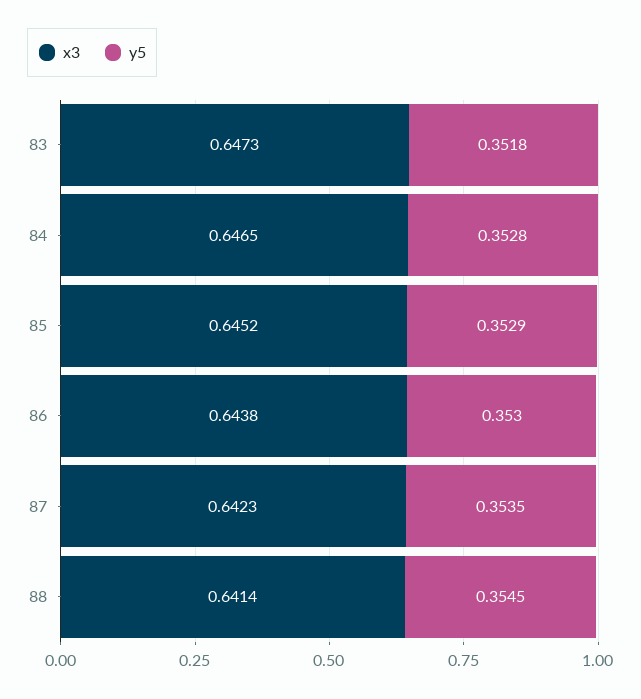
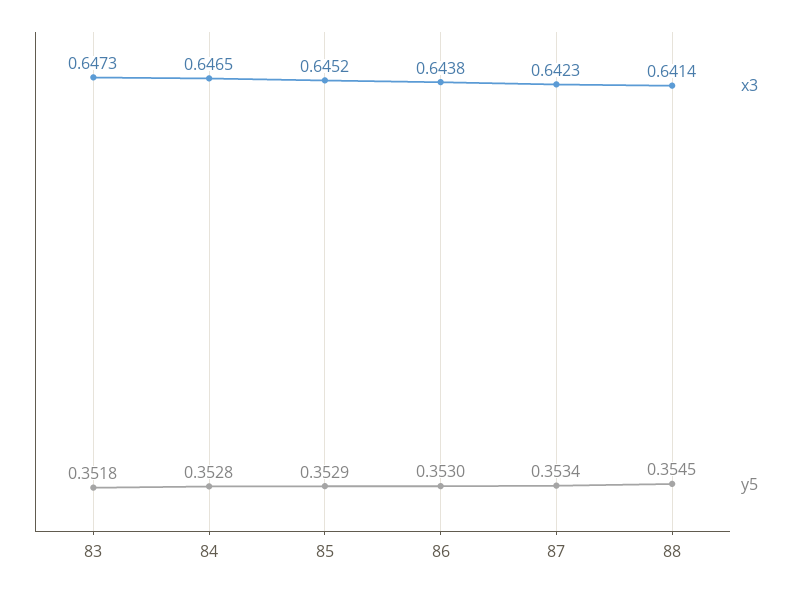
  {
    "x3": {
      "83": 0.6473,
      "84": 0.6465,
      "85": 0.6452,
      "86": 0.6438,
      "87": 0.6423,
      "88": 0.6414
    },
    "y5": {
      "83": 0.3518,
      "84": 0.3528,
      "85": 0.3529,
      "86": 0.353,
-     "87": 0.3535,
+     "87": 0.3534,
      "88": 0.3545
    }
  }

